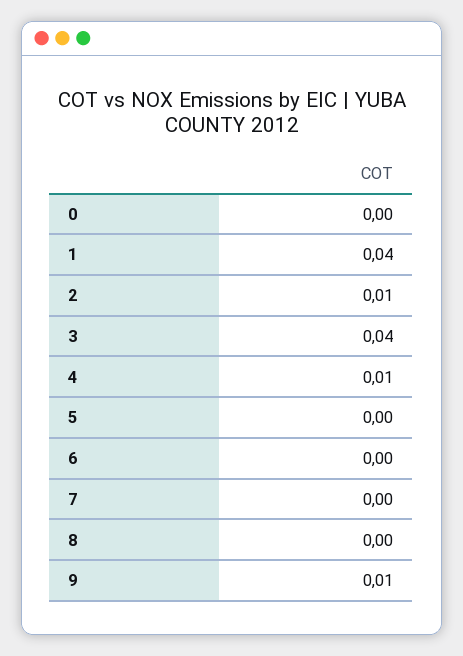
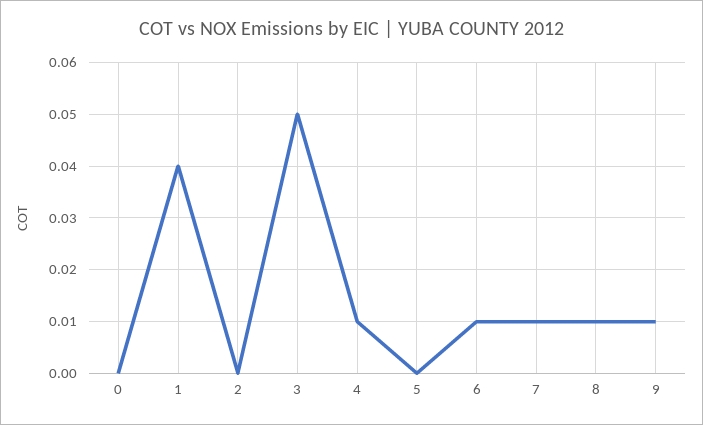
  {
    "0": 0,
    "1": 0.04,
-   "2": 0.01,
+   "2": 0,
-   "3": 0.04,
+   "3": 0.05,
    "4": 0.01,
    "5": 0,
-   "6": 0,
+   "6": 0.01,
-   "7": 0,
+   "7": 0.01,
-   "8": 0,
+   "8": 0.01,
    "9": 0.01
  }

